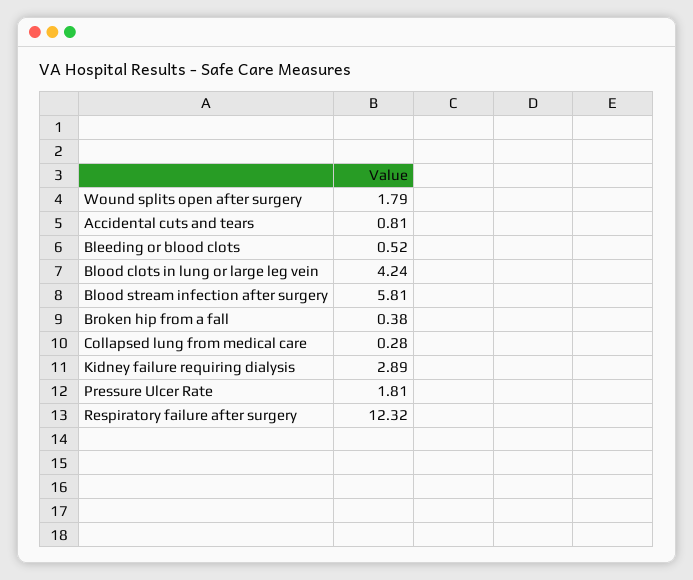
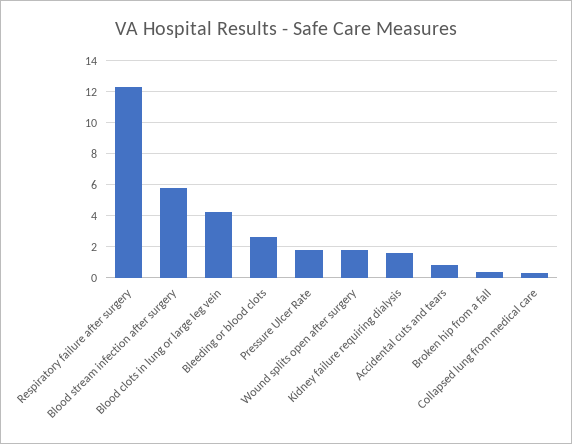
  {
    "Wound splits open after surgery": 1.79,
    "Accidental cuts and tears": 0.81,
-   "Bleeding or blood clots": 0.52,
+   "Bleeding or blood clots": 2.5,
    "Blood clots in lung or large leg vein": 4.24,
    "Blood stream infection after surgery": 5.81,
    "Broken hip from a fall": 0.38,
    "Collapsed lung from medical care": 0.28,
-   "Kidney failure requiring dialysis": 2.89,
+   "Kidney failure requiring dialysis": 1.5,
    "Pressure Ulcer Rate": 1.81,
    "Respiratory failure after surgery": 12.32
  }

